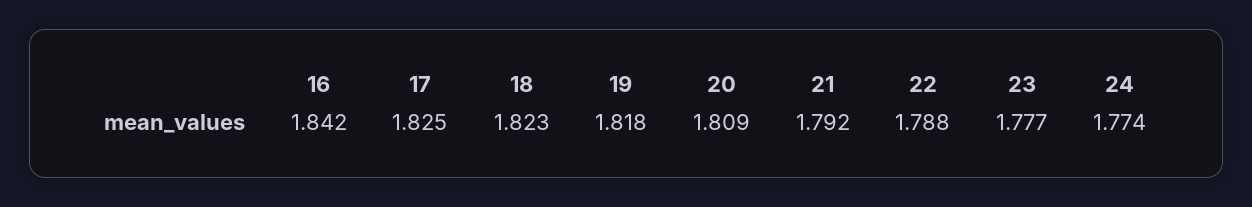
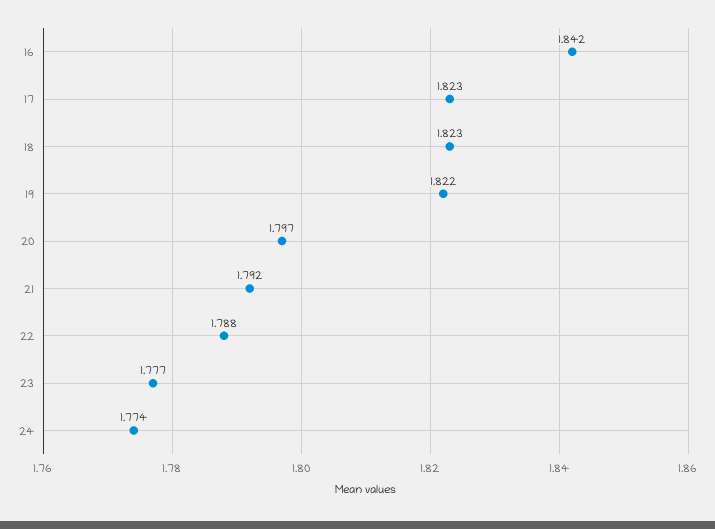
  {
    "16": 1.842,
-   "17": 1.825,
+   "17": 1.823,
    "18": 1.823,
-   "19": 1.818,
+   "19": 1.822,
-   "20": 1.809,
+   "20": 1.797,
    "21": 1.792,
    "22": 1.788,
    "23": 1.777,
    "24": 1.774
  }

